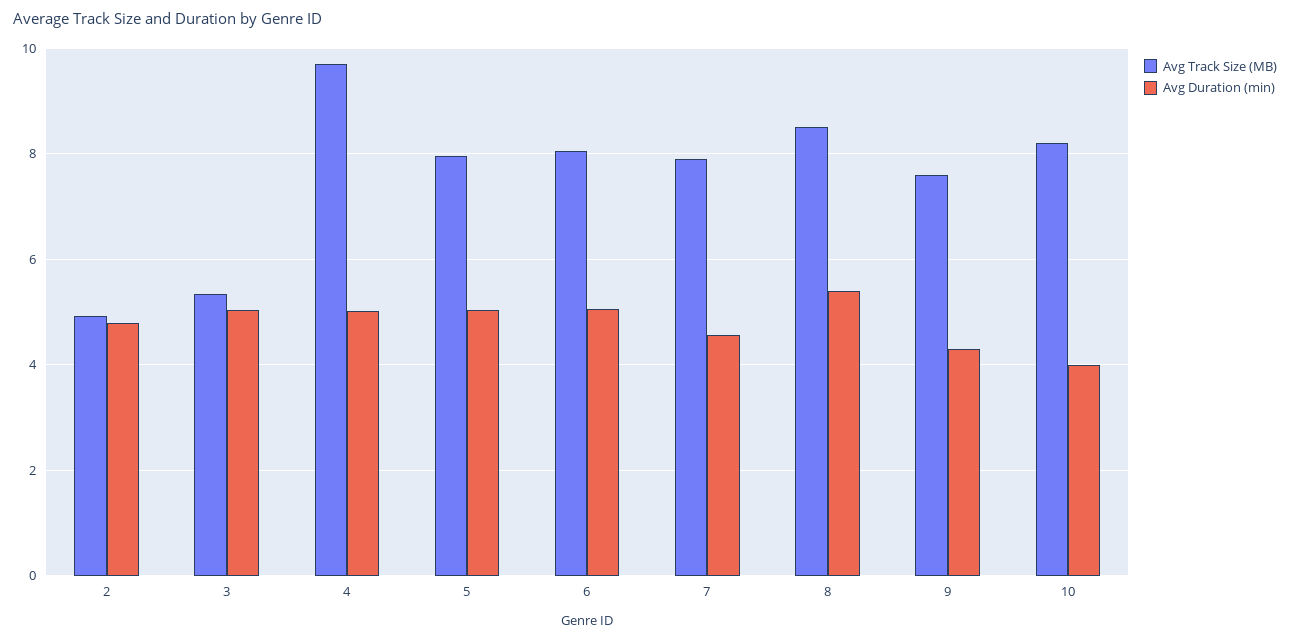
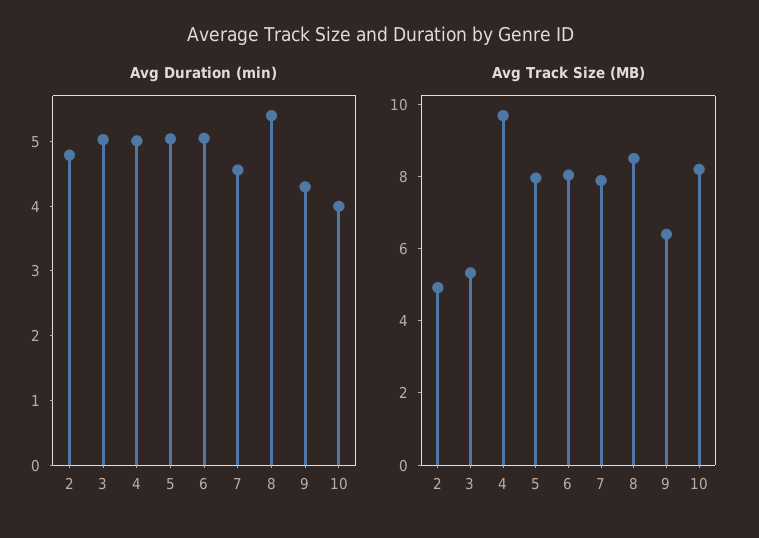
  {
    "Avg Track Size (MB)": {
      "2": 5,
      "3": 5.4,
      "4": 9.6,
      "5": 8,
      "6": 8,
      "7": 7.8,
      "8": 8.6,
-     "9": 7.6,
+     "9": 6.5,
      "10": 8.2
    },
    "Avg Duration (min)": {
      "2": 4.8,
      "3": 5,
      "4": 5,
      "5": 5,
      "6": 5,
      "7": 4.6,
      "8": 5.4,
      "9": 4.4,
      "10": 4
    }
  }

